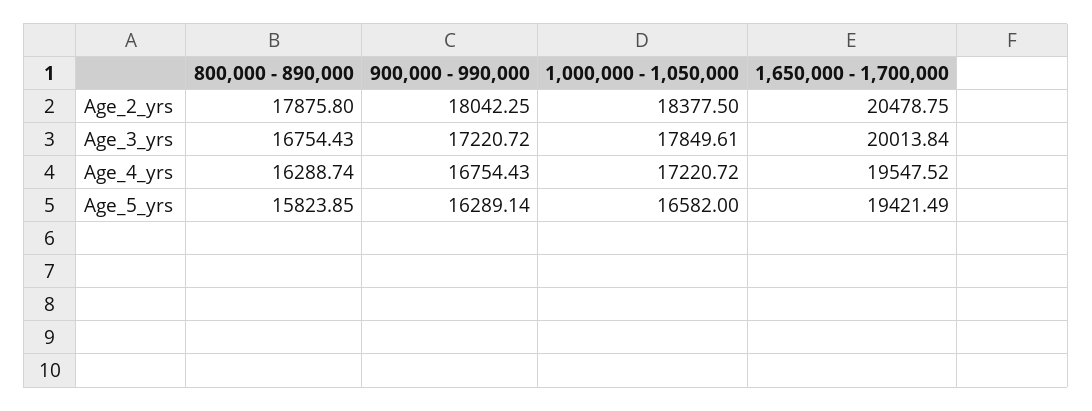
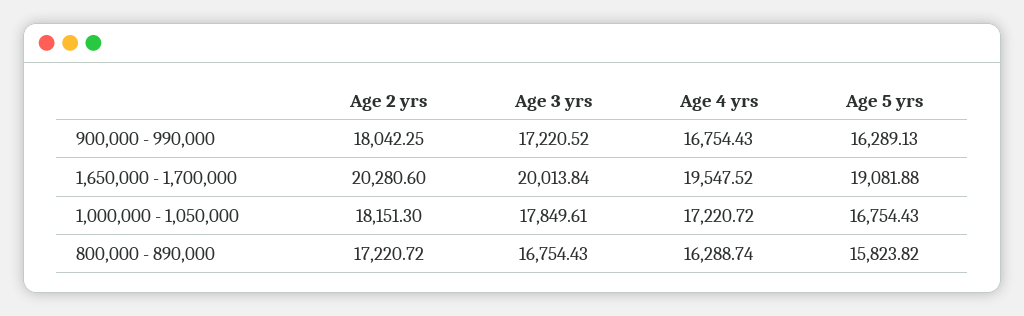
  {
    "800,000 - 890,000": {
-     "Age_2_yrs": 17875.8,
+     "Age_2_yrs": 17220.72,
      "Age_3_yrs": 16754.43,
      "Age_4_yrs": 16288.74,
-     "Age_5_yrs": 15823.85
+     "Age_5_yrs": 15823.82
    },
    "900,000 - 990,000": {
      "Age_2_yrs": 18042.25,
-     "Age_3_yrs": 17220.72,
+     "Age_3_yrs": 17220.52,
      "Age_4_yrs": 16754.43,
-     "Age_5_yrs": 16289.14
+     "Age_5_yrs": 16289.13
    },
    "1,000,000 - 1,050,000": {
-     "Age_2_yrs": 18377.5,
+     "Age_2_yrs": 18151.3,
      "Age_3_yrs": 17849.61,
      "Age_4_yrs": 17220.72,
-     "Age_5_yrs": 16582
+     "Age_5_yrs": 16754.43
    },
    "1,650,000 - 1,700,000": {
-     "Age_2_yrs": 20478.75,
+     "Age_2_yrs": 20280.6,
      "Age_3_yrs": 20013.84,
      "Age_4_yrs": 19547.52,
-     "Age_5_yrs": 19421.49
+     "Age_5_yrs": 19081.88
    }
  }

